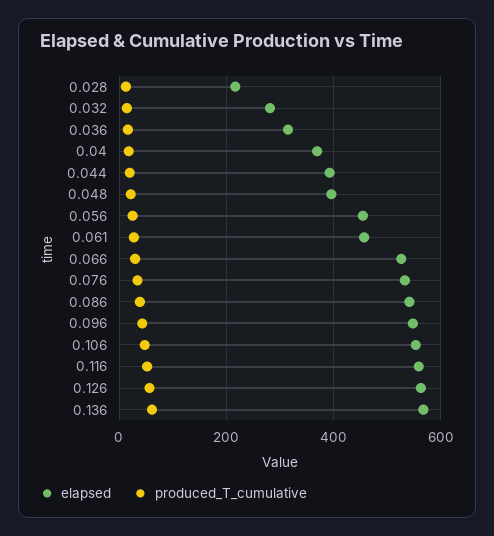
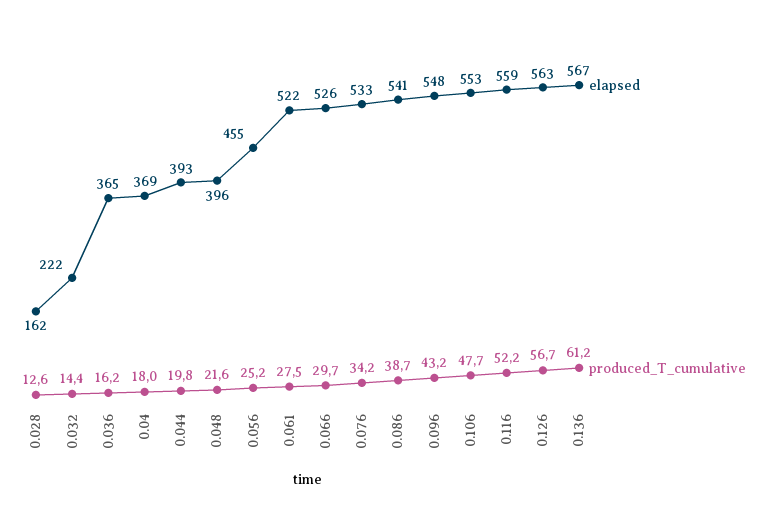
  {
    "elapsed": {
-     "0.028": 220,
+     "0.028": 162,
-     "0.032": 280,
+     "0.032": 222,
-     "0.036": 320,
+     "0.036": 365,
      "0.04": 369,
      "0.044": 393,
      "0.048": 396,
      "0.056": 455,
-     "0.061": 460,
+     "0.061": 522,
      "0.066": 526,
      "0.076": 533,
      "0.086": 541,
      "0.096": 548,
      "0.106": 553,
      "0.116": 559,
      "0.126": 563,
      "0.136": 567
    },
    "produced_T_cumulative": {
      "0.028": 12.6,
      "0.032": 14.4,
      "0.036": 16.2,
      "0.04": 18,
      "0.044": 19.8,
      "0.048": 21.6,
      "0.056": 25.2,
      "0.061": 27.5,
      "0.066": 29.7,
      "0.076": 34.2,
      "0.086": 38.7,
      "0.096": 43.2,
      "0.106": 47.7,
      "0.116": 52.2,
      "0.126": 56.7,
      "0.136": 61.2
    }
  }

